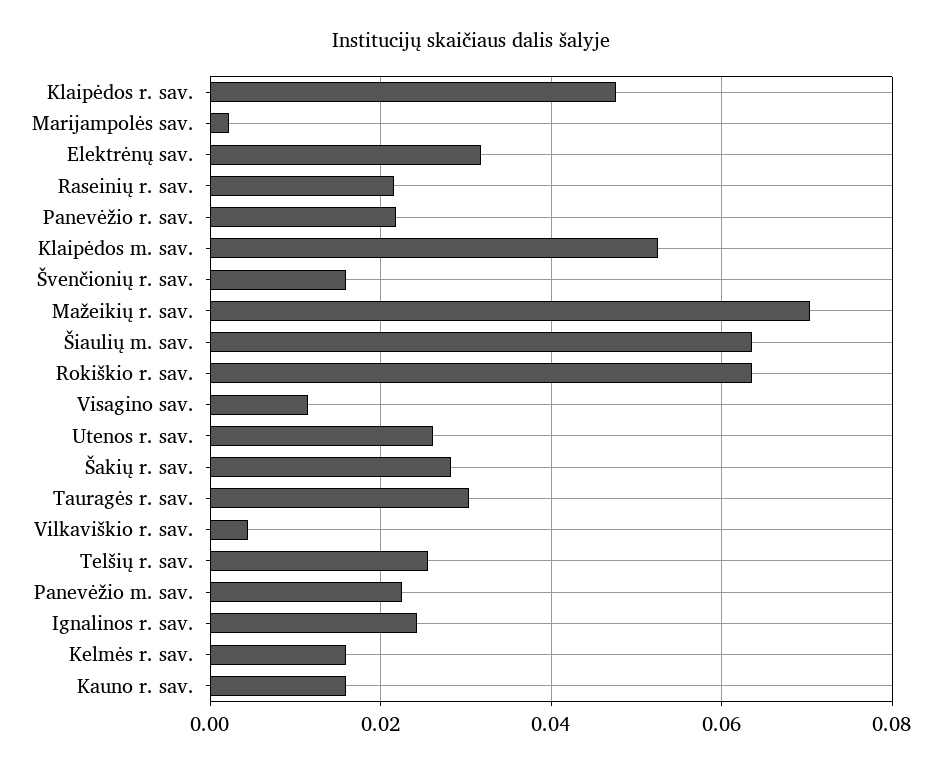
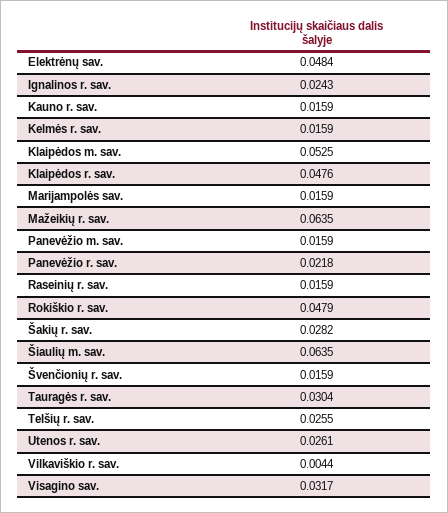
  {
    "Klaipėdos r. sav.": 0.0476,
-   "Marijampolės sav.": 0.002,
+   "Marijampolės sav.": 0.0159,
-   "Elektrėnų sav.": 0.032,
+   "Elektrėnų sav.": 0.0484,
-   "Raseinių r. sav.": 0.022,
+   "Raseinių r. sav.": 0.0159,
    "Panevėžio r. sav.": 0.0218,
    "Klaipėdos m. sav.": 0.0525,
    "Švenčionių r. sav.": 0.0159,
-   "Mažeikių r. sav.": 0.07,
+   "Mažeikių r. sav.": 0.0635,
    "Šiaulių m. sav.": 0.0635,
-   "Rokiškio r. sav.": 0.064,
+   "Rokiškio r. sav.": 0.0479,
-   "Visagino sav.": 0.012,
+   "Visagino sav.": 0.0317,
    "Utenos r. sav.": 0.0261,
    "Šakių r. sav.": 0.0282,
    "Tauragės r. sav.": 0.0304,
    "Vilkaviškio r. sav.": 0.0044,
    "Telšių r. sav.": 0.0255,
-   "Panevėžio m. sav.": 0.022,
+   "Panevėžio m. sav.": 0.0159,
    "Ignalinos r. sav.": 0.0243,
    "Kelmės r. sav.": 0.0159,
    "Kauno r. sav.": 0.0159
  }

